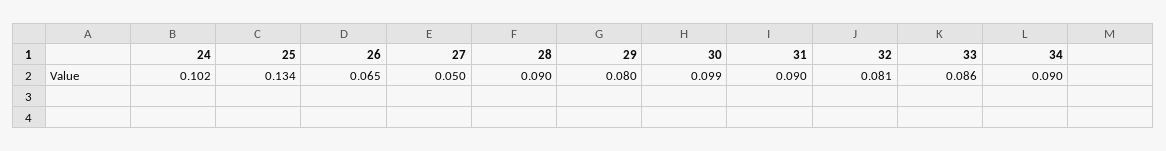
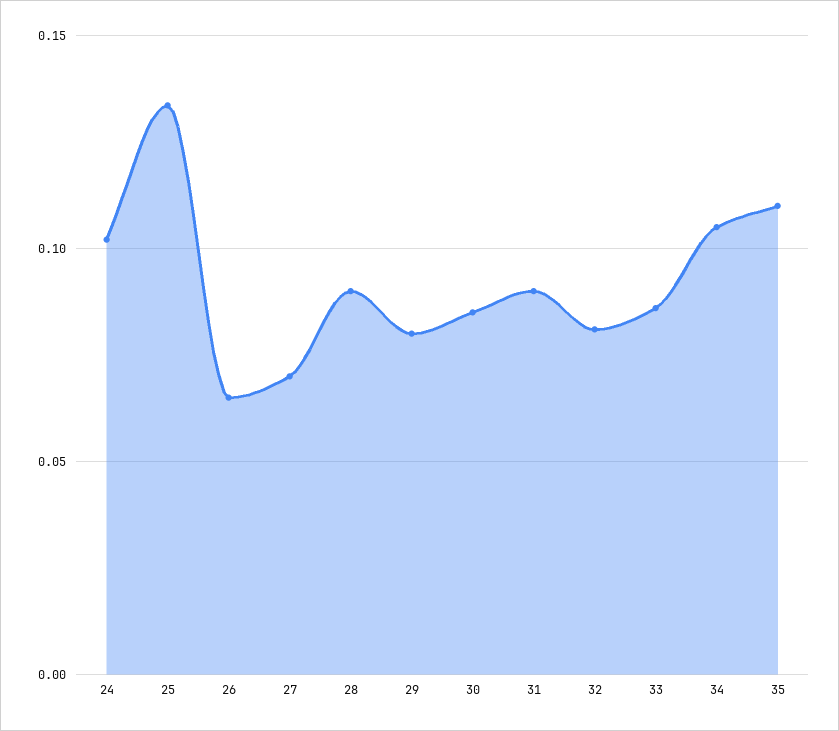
  {
    "24": 0.102,
    "25": 0.134,
    "26": 0.065,
-   "27": 0.05,
+   "27": 0.07,
    "28": 0.09,
    "29": 0.08,
-   "30": 0.099,
+   "30": 0.085,
    "31": 0.09,
    "32": 0.081,
    "33": 0.086,
-   "34": 0.09
+   "34": 0.105,
+   "35": 0.11
  }

